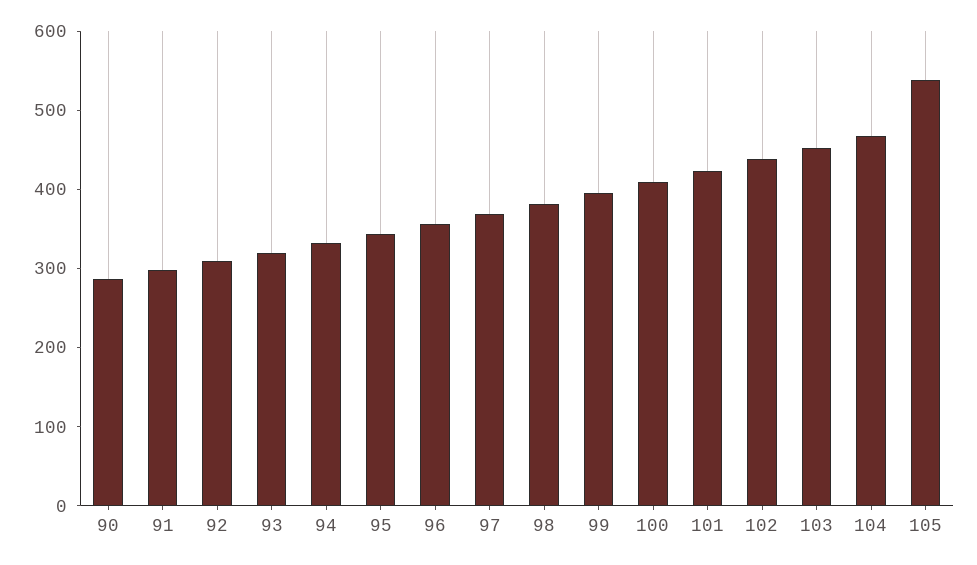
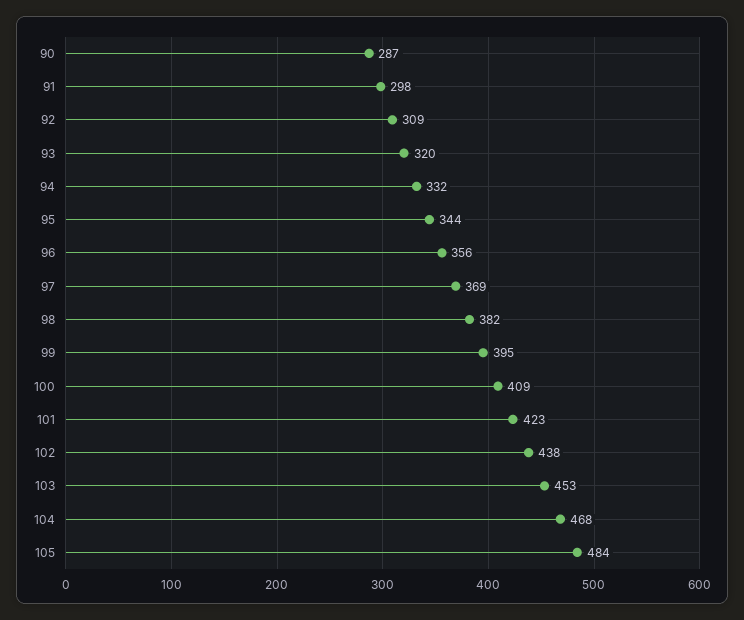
  {
    "90": 287,
    "91": 298,
    "92": 309,
    "93": 320,
    "94": 332,
    "95": 344,
    "96": 356,
    "97": 369,
    "98": 382,
    "99": 395,
    "100": 409,
    "101": 423,
    "102": 438,
    "103": 453,
    "104": 468,
-   "105": 540
+   "105": 484
  }

